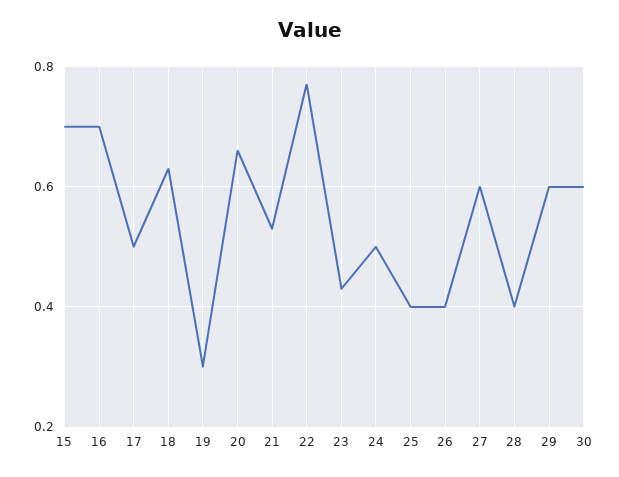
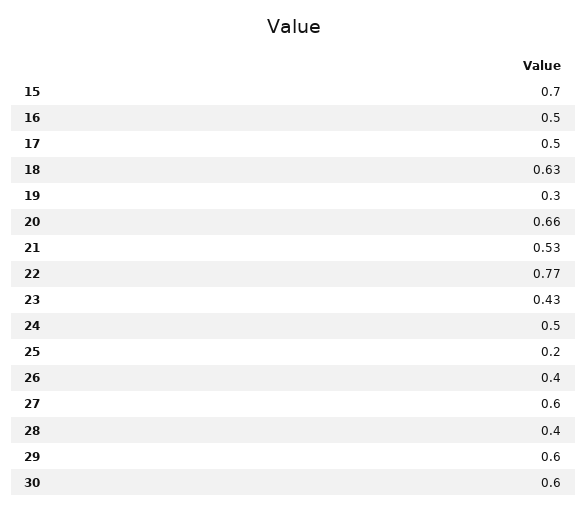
  {
    "15": 0.7,
-   "16": 0.7,
+   "16": 0.5,
    "17": 0.5,
    "18": 0.63,
    "19": 0.3,
    "20": 0.66,
    "21": 0.53,
    "22": 0.77,
    "23": 0.43,
    "24": 0.5,
-   "25": 0.4,
+   "25": 0.2,
    "26": 0.4,
    "27": 0.6,
    "28": 0.4,
    "29": 0.6,
    "30": 0.6
  }

